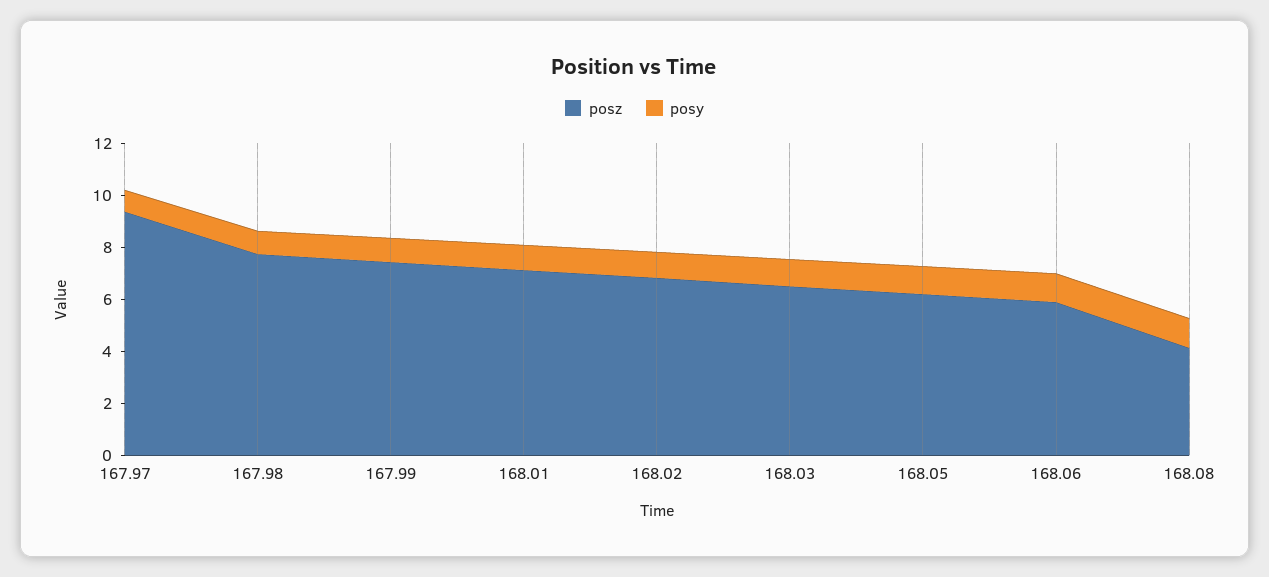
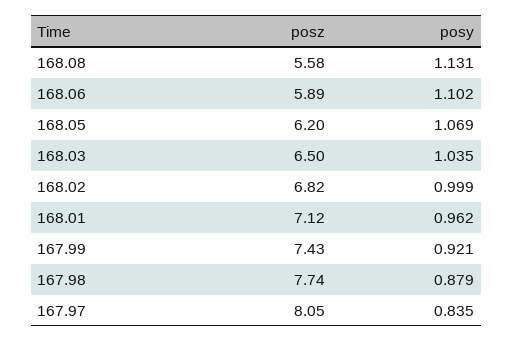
  {
    "posz": {
-     "167.97": 9.5,
+     "167.97": 8.05,
      "167.98": 7.74,
      "167.99": 7.43,
      "168.01": 7.12,
      "168.02": 6.82,
      "168.03": 6.5,
      "168.05": 6.2,
      "168.06": 5.89,
-     "168.08": 4
+     "168.08": 5.58
    },
    "posy": {
      "167.97": 0.835,
      "167.98": 0.879,
      "167.99": 0.921,
      "168.01": 0.962,
      "168.02": 0.999,
      "168.03": 1.035,
      "168.05": 1.069,
      "168.06": 1.102,
      "168.08": 1.131
    }
  }

